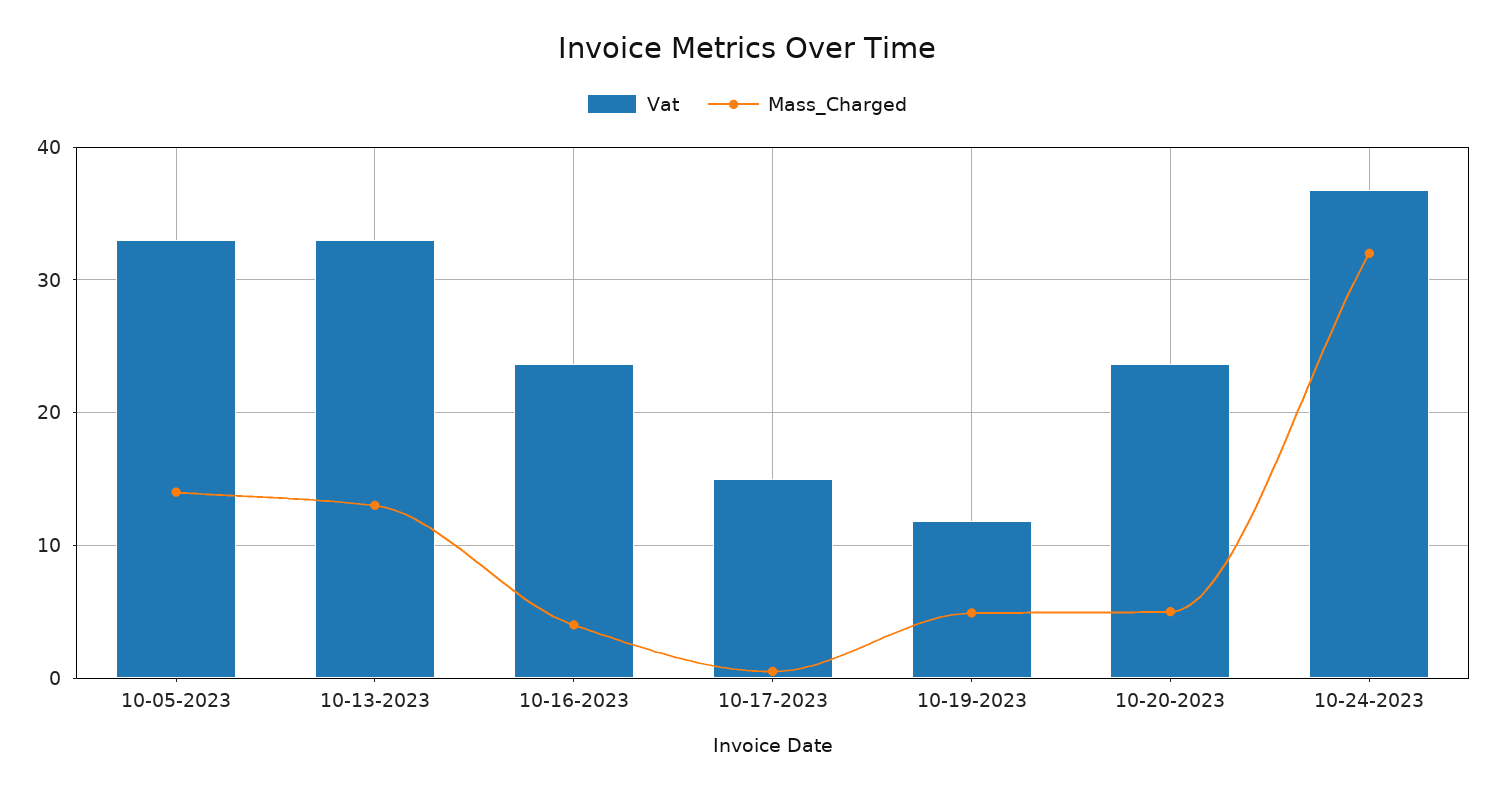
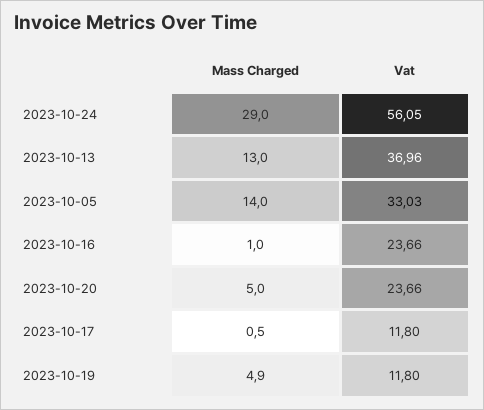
  {
    "Vat": {
      "10-05-2023": 33.03,
-     "10-13-2023": 33,
+     "10-13-2023": 36.96,
      "10-16-2023": 23.66,
-     "10-17-2023": 15,
+     "10-17-2023": 11.8,
      "10-19-2023": 11.8,
      "10-20-2023": 23.66,
-     "10-24-2023": 37
+     "10-24-2023": 56.05
    },
    "Mass_Charged": {
      "10-05-2023": 14,
      "10-13-2023": 13,
-     "10-16-2023": 4,
+     "10-16-2023": 1,
      "10-17-2023": 0.5,
      "10-19-2023": 4.9,
      "10-20-2023": 5,
-     "10-24-2023": 32
+     "10-24-2023": 29
    }
  }

